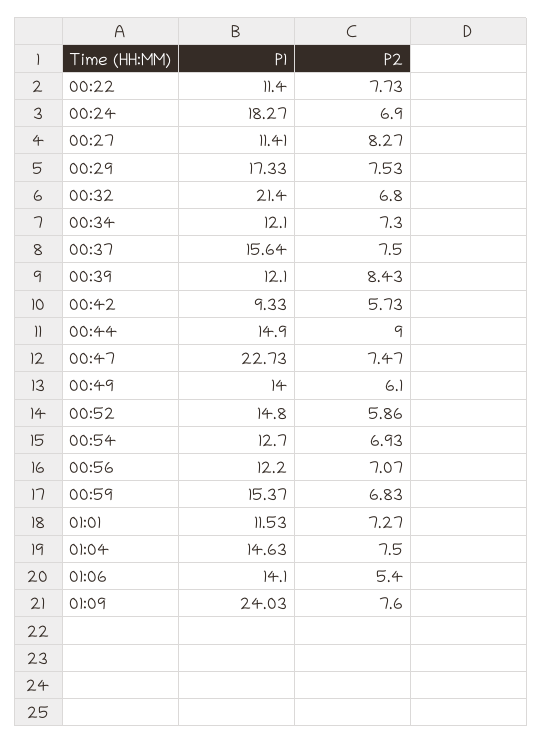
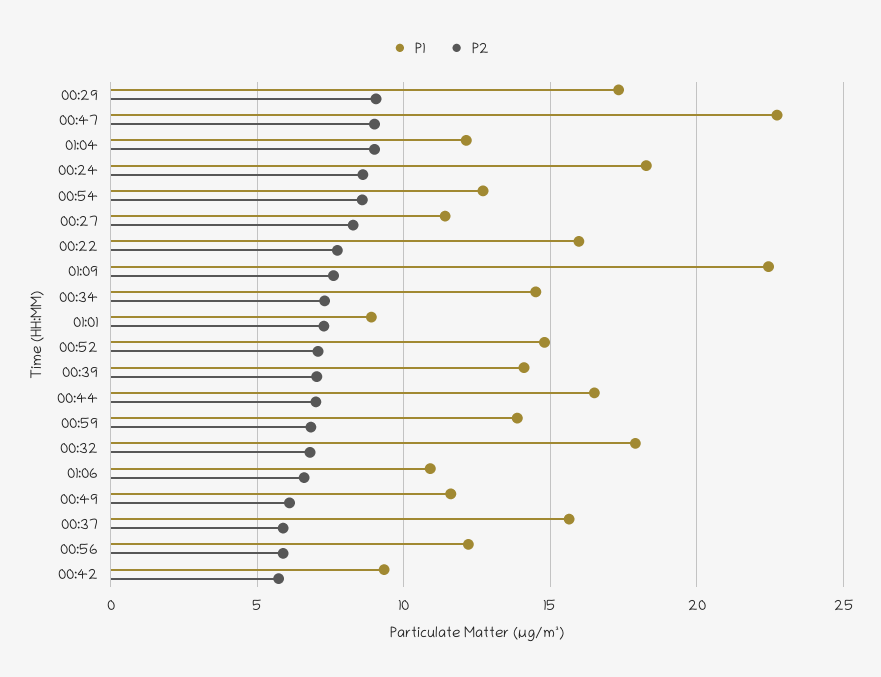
  {
    "P1": {
-     "00:22": 11.4,
+     "00:22": 16,
      "00:24": 18.27,
      "00:27": 11.41,
      "00:29": 17.33,
-     "00:32": 21.4,
+     "00:32": 18,
-     "00:34": 12.1,
+     "00:34": 14.5,
      "00:37": 15.64,
-     "00:39": 12.1,
+     "00:39": 14,
      "00:42": 9.33,
-     "00:44": 14.9,
+     "00:44": 16.5,
      "00:47": 22.73,
-     "00:49": 14,
+     "00:49": 11.5,
      "00:52": 14.8,
      "00:54": 12.7,
      "00:56": 12.2,
-     "00:59": 15.37,
+     "00:59": 14,
-     "01:01": 11.53,
+     "01:01": 9,
-     "01:04": 14.63,
+     "01:04": 12,
-     "01:06": 14.1,
+     "01:06": 11,
-     "01:09": 24.03
+     "01:09": 22.5
    },
    "P2": {
      "00:22": 7.73,
-     "00:24": 6.9,
+     "00:24": 8.5,
      "00:27": 8.27,
-     "00:29": 7.53,
+     "00:29": 9,
      "00:32": 6.8,
      "00:34": 7.3,
-     "00:37": 7.5,
+     "00:37": 6,
-     "00:39": 8.43,
+     "00:39": 7,
      "00:42": 5.73,
-     "00:44": 9,
+     "00:44": 7,
-     "00:47": 7.47,
+     "00:47": 9,
      "00:49": 6.1,
-     "00:52": 5.86,
+     "00:52": 7,
-     "00:54": 6.93,
+     "00:54": 8.5,
-     "00:56": 7.07,
+     "00:56": 6,
      "00:59": 6.83,
      "01:01": 7.27,
-     "01:04": 7.5,
+     "01:04": 9,
-     "01:06": 5.4,
+     "01:06": 6.5,
      "01:09": 7.6
    }
  }

